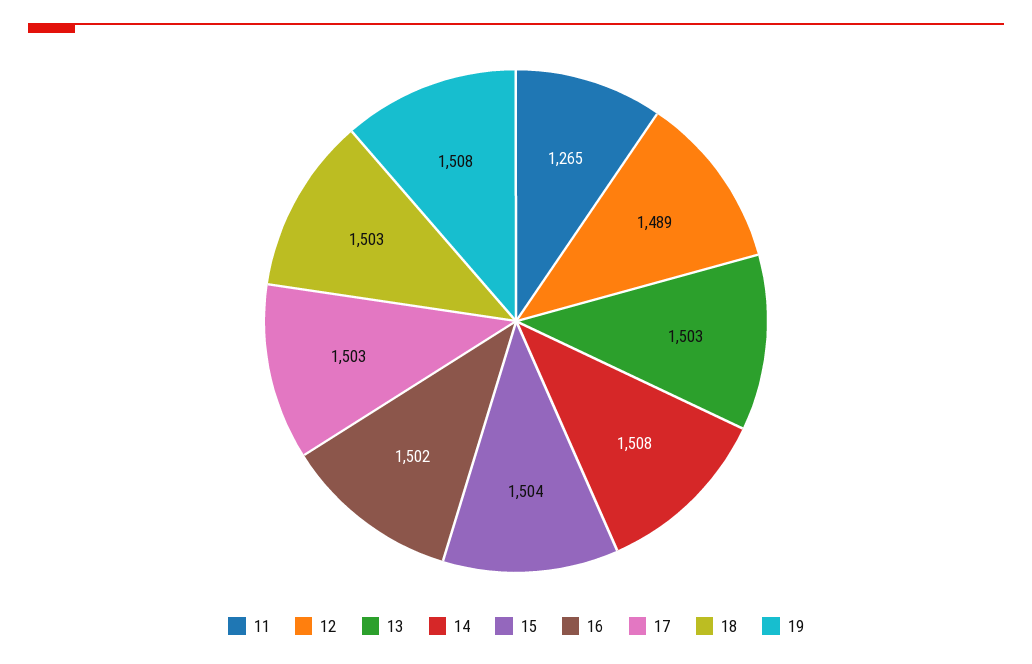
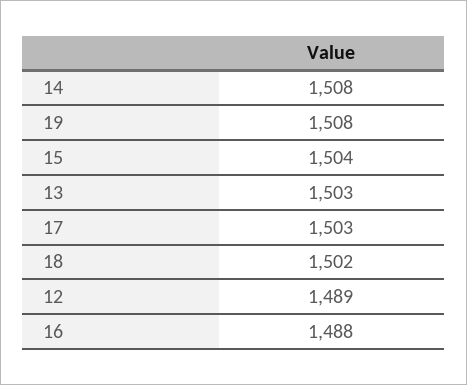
  {
-   "11": 1265,
    "12": 1489,
    "13": 1503,
    "14": 1508,
    "15": 1504,
-   "16": 1502,
+   "16": 1488,
    "17": 1503,
-   "18": 1503,
+   "18": 1502,
    "19": 1508
  }

